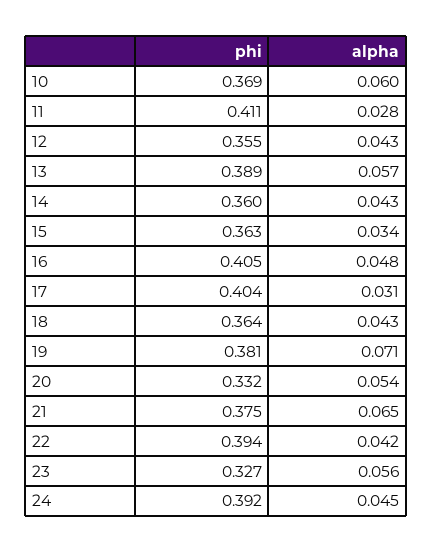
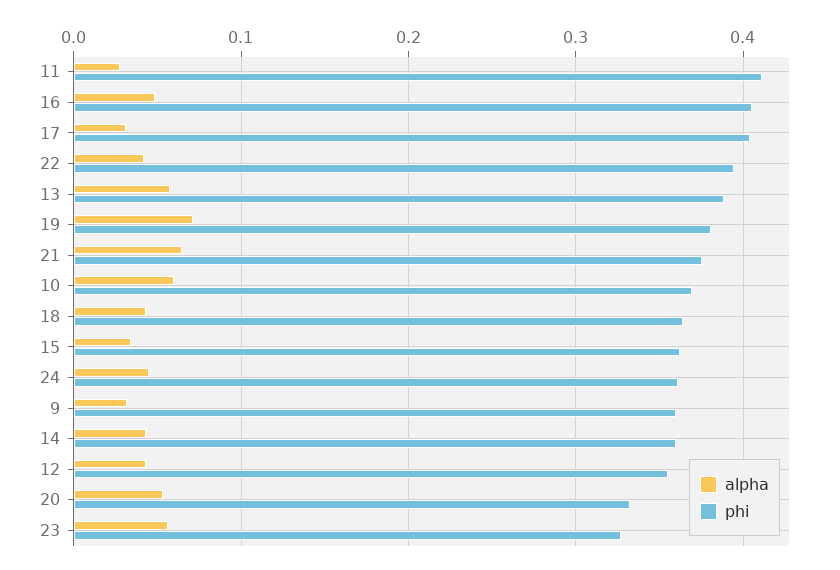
  {
    "phi": {
      "10": 0.369,
      "11": 0.411,
      "12": 0.355,
      "13": 0.389,
      "14": 0.36,
      "15": 0.363,
      "16": 0.405,
      "17": 0.404,
      "18": 0.364,
      "19": 0.381,
      "20": 0.332,
      "21": 0.375,
      "22": 0.394,
      "23": 0.327,
-     "24": 0.392
+     "24": 0.36,
+     "9": 0.36
    },
    "alpha": {
      "10": 0.06,
      "11": 0.028,
      "12": 0.043,
      "13": 0.057,
      "14": 0.043,
      "15": 0.034,
      "16": 0.048,
      "17": 0.031,
      "18": 0.043,
      "19": 0.071,
      "20": 0.054,
      "21": 0.065,
      "22": 0.042,
      "23": 0.056,
-     "24": 0.045
+     "24": 0.045,
+     "9": 0.03
    }
  }

